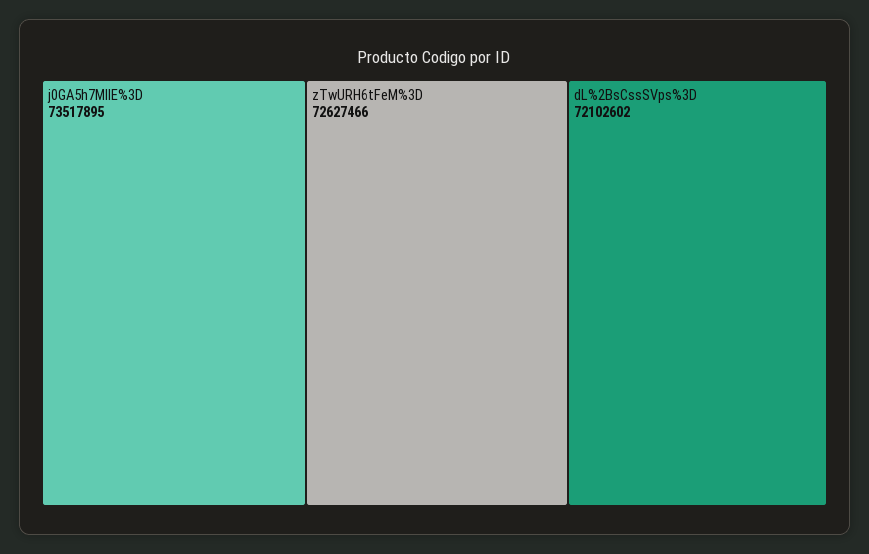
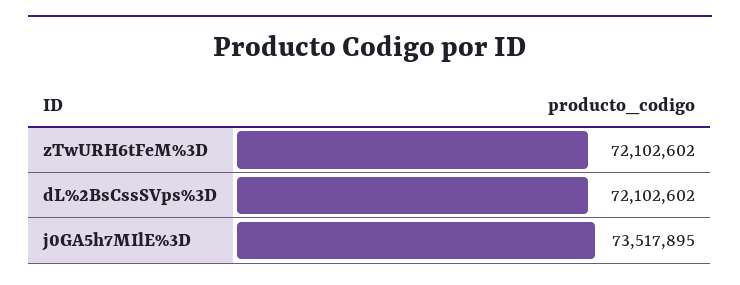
  {
    "j0GA5h7MIlE%3D": 73517895,
-   "zTwURH6tFeM%3D": 72627466,
+   "zTwURH6tFeM%3D": 72102602,
    "dL%2BsCssSVps%3D": 72102602
  }

